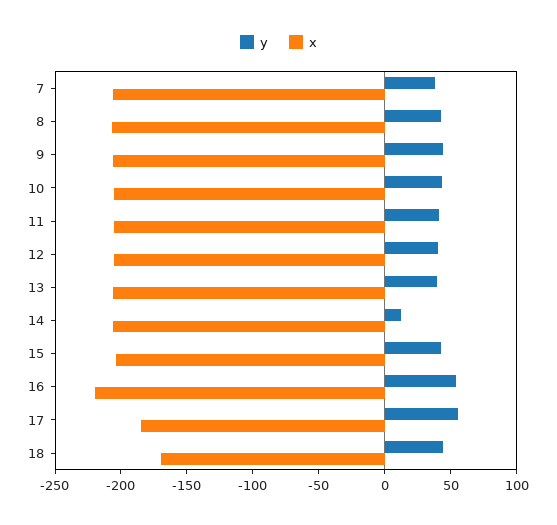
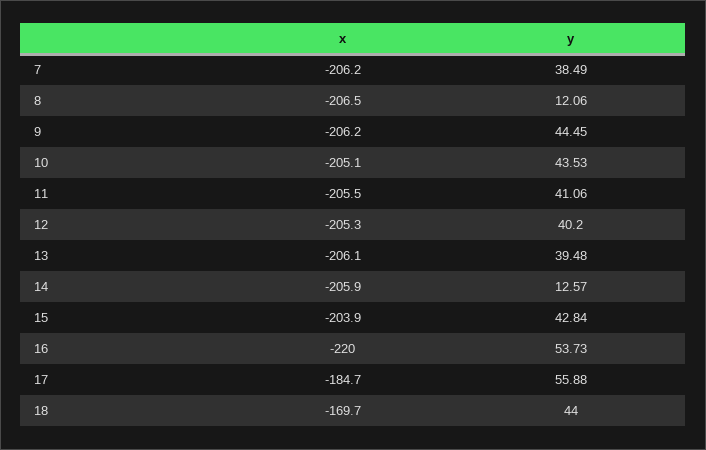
  {
    "y": {
      "7": 38.49,
-     "8": 40,
+     "8": 12.06,
      "9": 44.45,
      "10": 43.53,
      "11": 41.06,
      "12": 40.2,
      "13": 39.48,
      "14": 12.57,
      "15": 42.84,
      "16": 53.73,
      "17": 55.88,
      "18": 44
    },
    "x": {
      "7": -206.2,
      "8": -206.5,
      "9": -206.2,
      "10": -205.1,
      "11": -205.5,
      "12": -205.3,
      "13": -206.1,
      "14": -205.9,
      "15": -203.9,
      "16": -220,
      "17": -184.7,
      "18": -169.7
    }
  }

